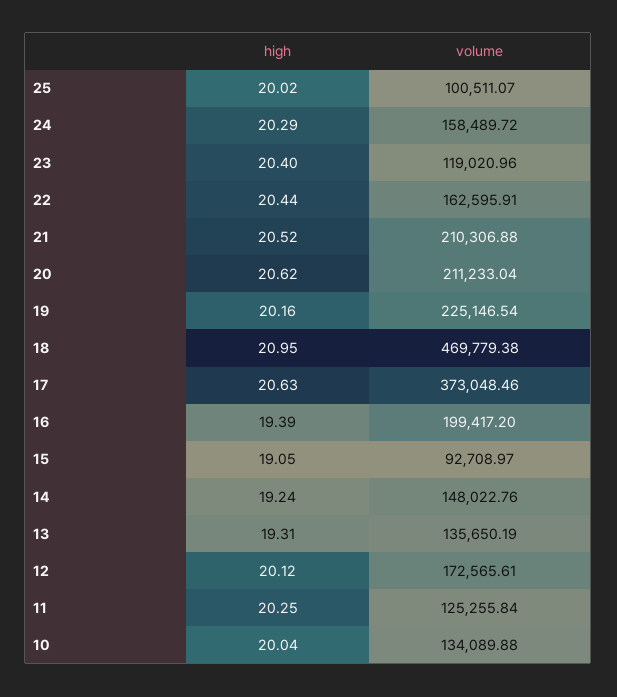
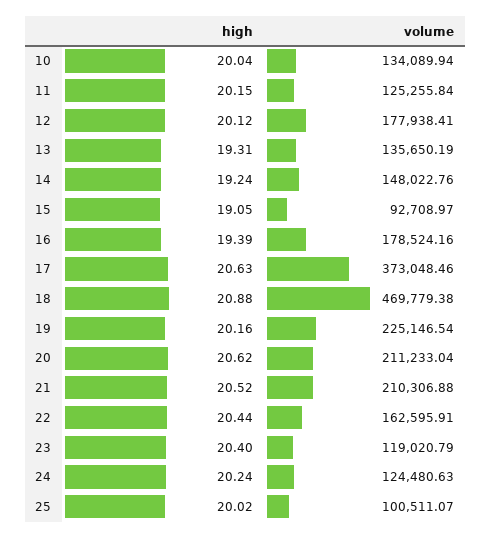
  {
    "high": {
      "25": 20.02,
-     "24": 20.29,
+     "24": 20.24,
      "23": 20.4,
      "22": 20.44,
      "21": 20.52,
      "20": 20.62,
      "19": 20.16,
-     "18": 20.95,
+     "18": 20.88,
      "17": 20.63,
      "16": 19.39,
      "15": 19.05,
      "14": 19.24,
      "13": 19.31,
      "12": 20.12,
-     "11": 20.25,
+     "11": 20.15,
      "10": 20.04
    },
    "volume": {
      "25": 100511.07,
-     "24": 158489.72,
+     "24": 124480.63,
-     "23": 119020.96,
+     "23": 119020.79,
      "22": 162595.91,
      "21": 210306.88,
      "20": 211233.04,
      "19": 225146.54,
      "18": 469779.38,
      "17": 373048.46,
-     "16": 199417.2,
+     "16": 178524.16,
      "15": 92708.97,
      "14": 148022.76,
      "13": 135650.19,
-     "12": 172565.61,
+     "12": 177938.41,
      "11": 125255.84,
-     "10": 134089.88
+     "10": 134089.94
    }
  }

